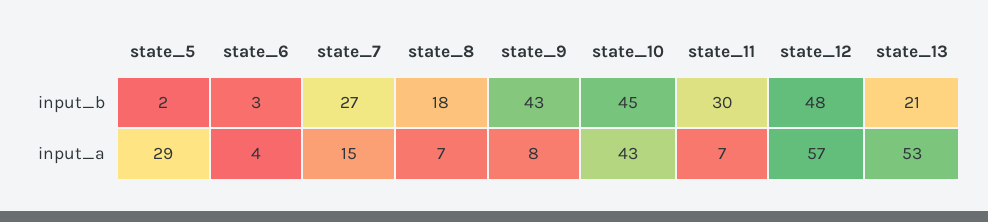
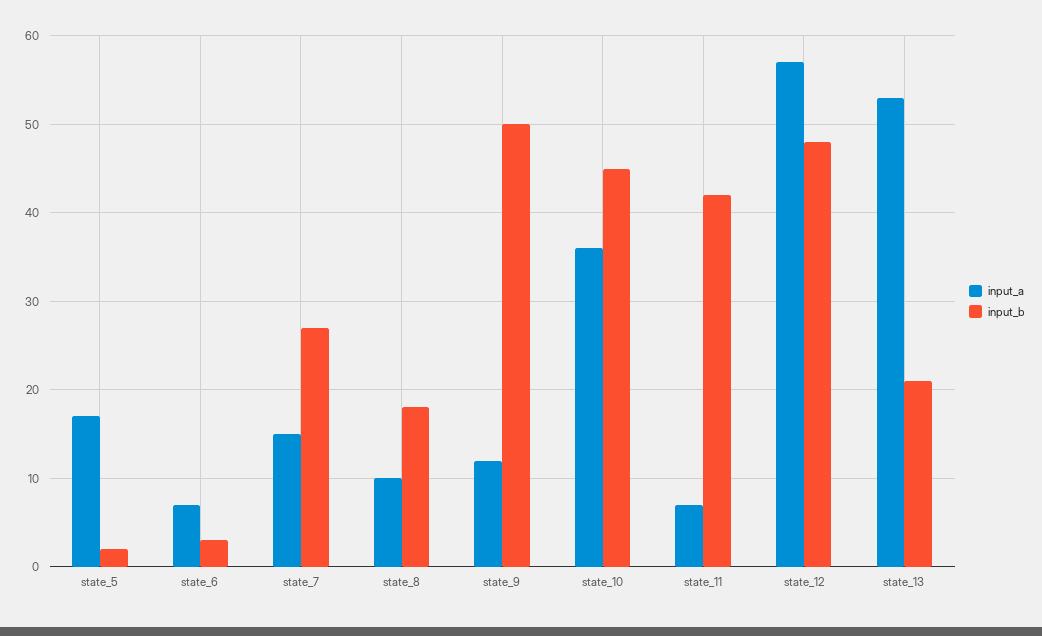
  {
    "input_b": {
      "state_5": 2,
      "state_6": 3,
      "state_7": 27,
      "state_8": 18,
-     "state_9": 43,
+     "state_9": 50,
      "state_10": 45,
-     "state_11": 30,
+     "state_11": 42,
      "state_12": 48,
      "state_13": 21
    },
    "input_a": {
-     "state_5": 29,
+     "state_5": 17,
-     "state_6": 4,
+     "state_6": 7,
      "state_7": 15,
-     "state_8": 7,
+     "state_8": 10,
-     "state_9": 8,
+     "state_9": 12,
-     "state_10": 43,
+     "state_10": 36,
      "state_11": 7,
      "state_12": 57,
      "state_13": 53
    }
  }

